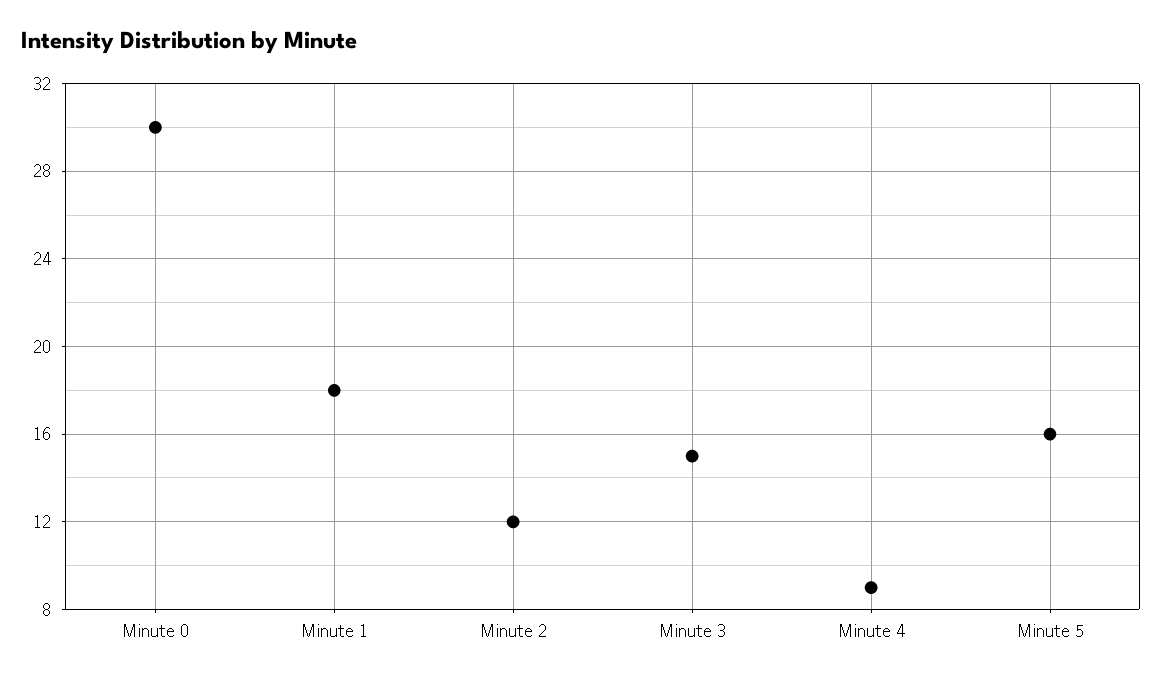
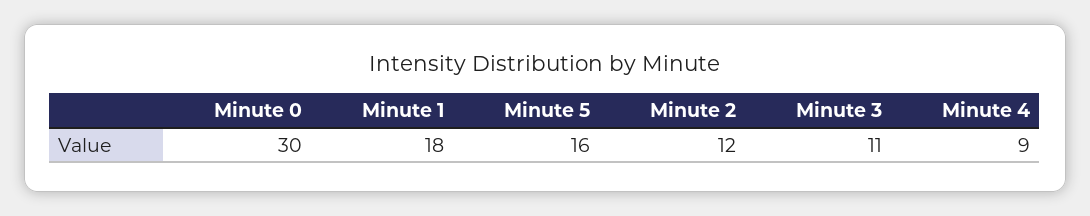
  {
    "Minute 0": 30,
    "Minute 1": 18,
    "Minute 2": 12,
-   "Minute 3": 15,
+   "Minute 3": 11,
    "Minute 4": 9,
    "Minute 5": 16
  }

